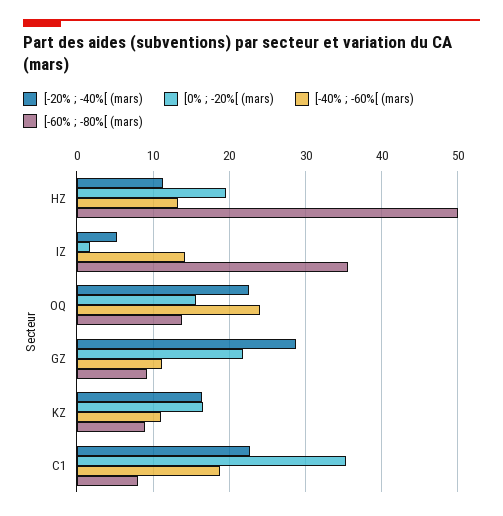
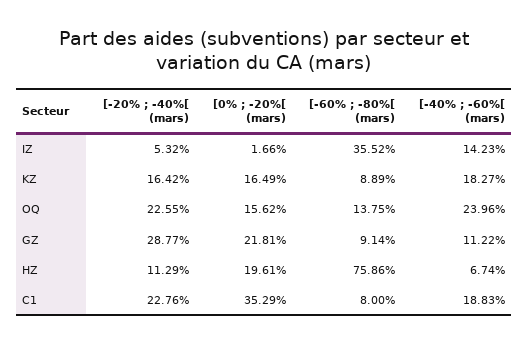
  {
    "[-20% ; -40%[ (mars)": {
      "HZ": 11.29,
      "IZ": 5.32,
      "OQ": 22.55,
      "GZ": 28.77,
      "KZ": 16.42,
      "C1": 22.76
    },
    "[0% ; -20%[ (mars)": {
      "HZ": 19.61,
      "IZ": 1.66,
      "OQ": 15.62,
      "GZ": 21.81,
      "KZ": 16.49,
      "C1": 35.29
    },
    "[-40% ; -60%[ (mars)": {
-     "HZ": 13,
+     "HZ": 6.74,
      "IZ": 14.23,
      "OQ": 23.96,
      "GZ": 11.22,
-     "KZ": 11,
+     "KZ": 18.27,
      "C1": 18.83
    },
    "[-60% ; -80%[ (mars)": {
-     "HZ": 50,
+     "HZ": 75.86,
      "IZ": 35.52,
      "OQ": 13.75,
      "GZ": 9.14,
      "KZ": 8.89,
      "C1": 8
    }
  }

